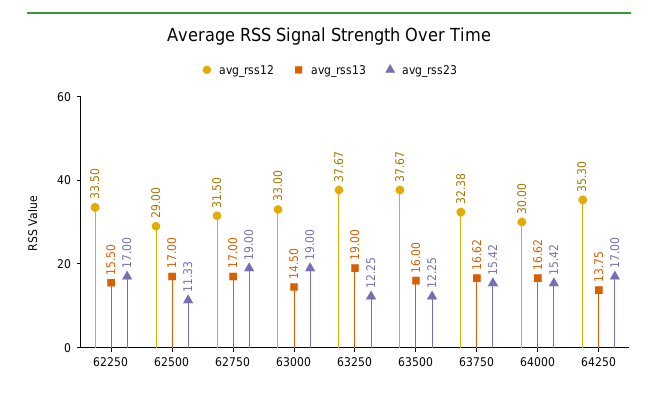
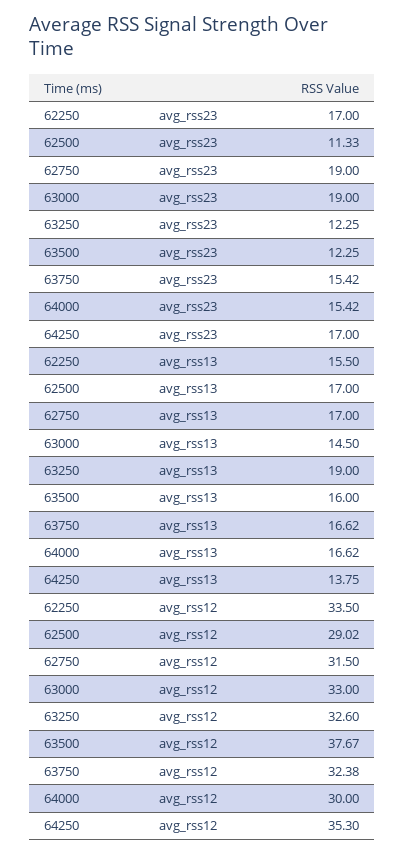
  {
    "avg_rss12": {
      "62250": 33.5,
-     "62500": 29,
+     "62500": 29.02,
      "62750": 31.5,
      "63000": 33,
-     "63250": 37.67,
+     "63250": 32.6,
      "63500": 37.67,
      "63750": 32.38,
      "64000": 30,
      "64250": 35.3
    },
    "avg_rss13": {
      "62250": 15.5,
      "62500": 17,
      "62750": 17,
      "63000": 14.5,
      "63250": 19,
      "63500": 16,
      "63750": 16.62,
      "64000": 16.62,
      "64250": 13.75
    },
    "avg_rss23": {
      "62250": 17,
      "62500": 11.33,
      "62750": 19,
      "63000": 19,
      "63250": 12.25,
      "63500": 12.25,
      "63750": 15.42,
      "64000": 15.42,
      "64250": 17
    }
  }

